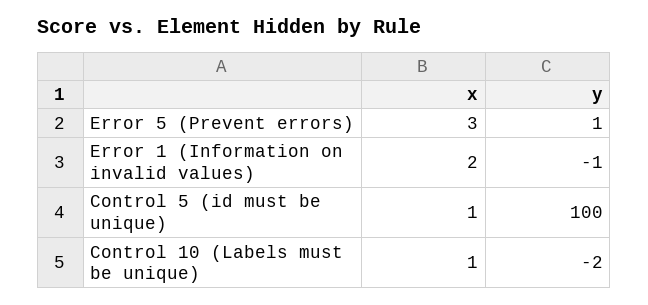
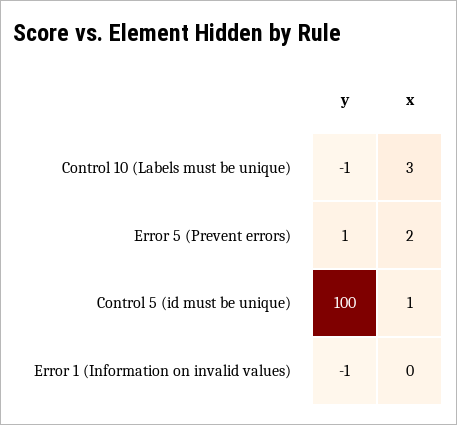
  {
    "x": {
-     "Error 5 (Prevent errors)": 3,
+     "Error 5 (Prevent errors)": 2,
-     "Error 1 (Information on invalid values)": 2,
+     "Error 1 (Information on invalid values)": 0,
      "Control 5 (id must be unique)": 1,
-     "Control 10 (Labels must be unique)": 1
+     "Control 10 (Labels must be unique)": 3
    },
    "y": {
      "Error 5 (Prevent errors)": 1,
      "Error 1 (Information on invalid values)": -1,
      "Control 5 (id must be unique)": 100,
-     "Control 10 (Labels must be unique)": -2
+     "Control 10 (Labels must be unique)": -1
    }
  }

